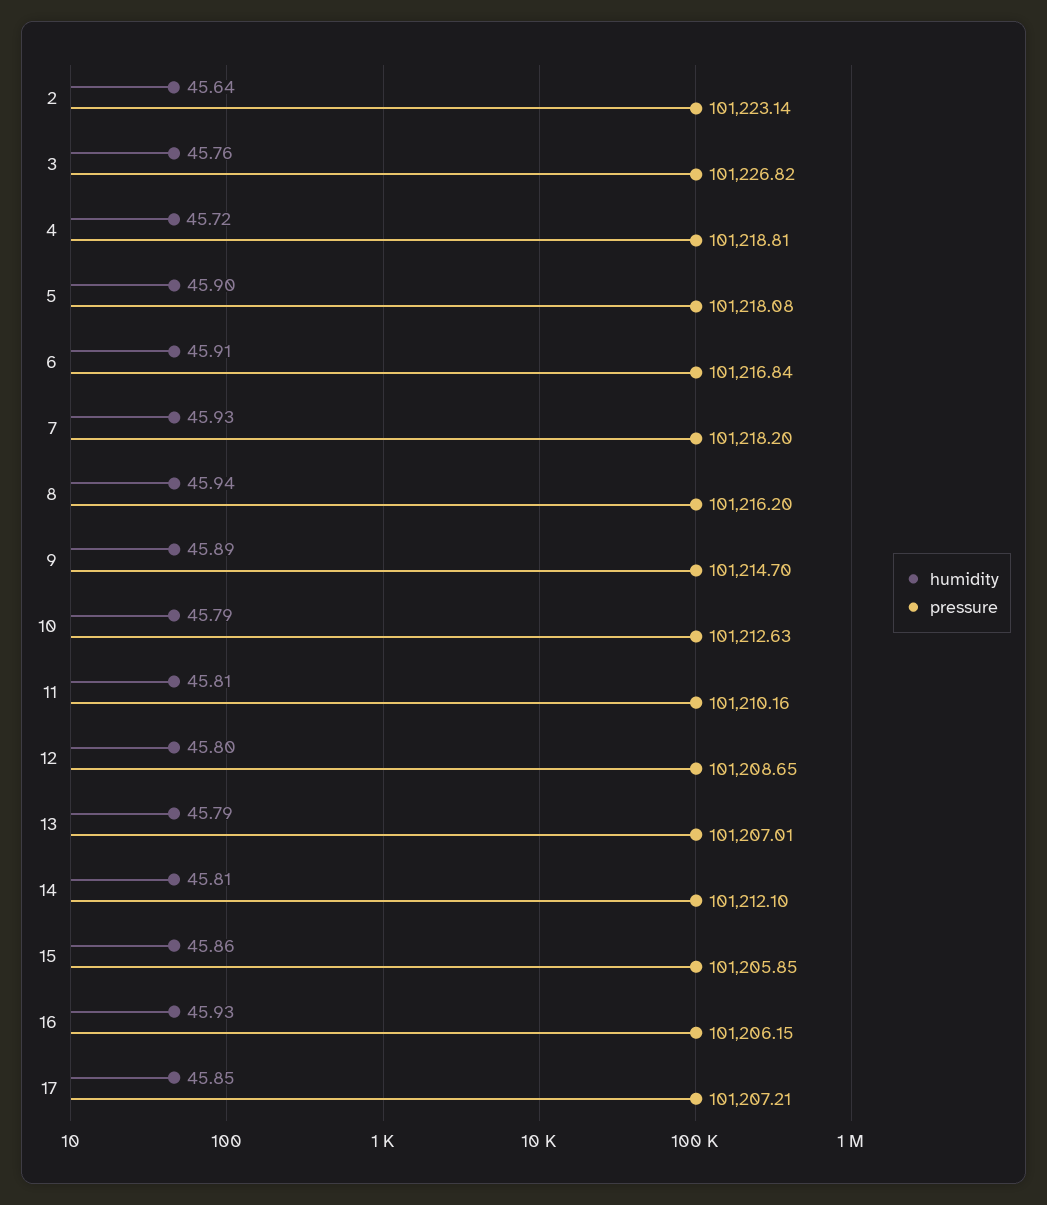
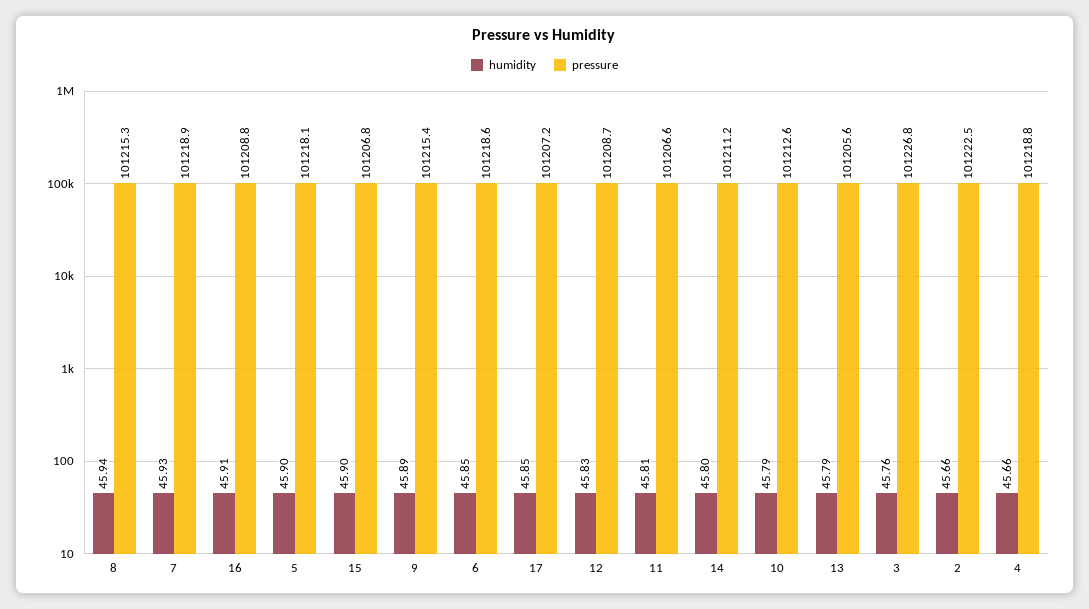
  {
    "humidity": {
-     "2": 45.64,
+     "2": 45.66,
      "3": 45.76,
-     "4": 45.72,
+     "4": 45.66,
      "5": 45.9,
-     "6": 45.91,
+     "6": 45.85,
      "7": 45.93,
      "8": 45.94,
      "9": 45.89,
      "10": 45.79,
      "11": 45.81,
-     "12": 45.8,
+     "12": 45.83,
      "13": 45.79,
-     "14": 45.81,
+     "14": 45.8,
-     "15": 45.86,
+     "15": 45.9,
-     "16": 45.93,
+     "16": 45.91,
      "17": 45.85
    },
    "pressure": {
-     "2": 101223.14,
+     "2": 101222.5,
      "3": 101226.82,
      "4": 101218.81,
      "5": 101218.08,
-     "6": 101216.84,
+     "6": 101218.6,
-     "7": 101218.2,
+     "7": 101218.9,
-     "8": 101216.2,
+     "8": 101215.3,
-     "9": 101214.7,
+     "9": 101215.4,
      "10": 101212.63,
-     "11": 101210.16,
+     "11": 101206.6,
      "12": 101208.65,
-     "13": 101207.01,
+     "13": 101205.6,
-     "14": 101212.1,
+     "14": 101211.2,
-     "15": 101205.85,
+     "15": 101206.8,
-     "16": 101206.15,
+     "16": 101208.8,
      "17": 101207.21
    }
  }

